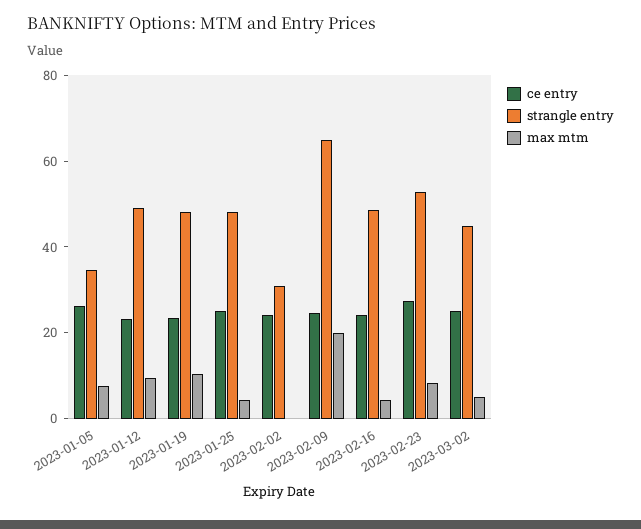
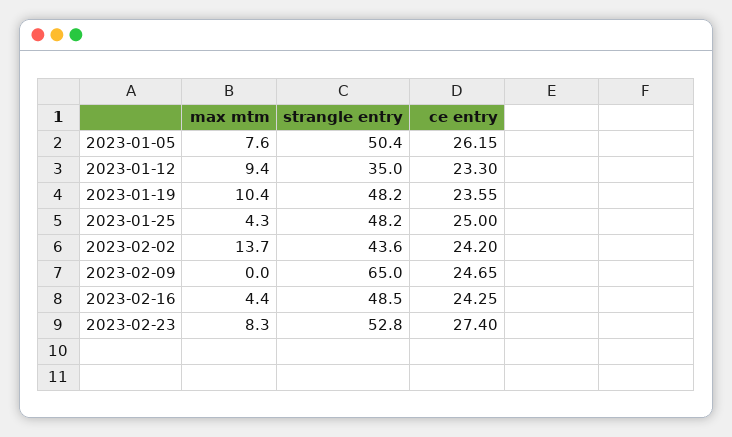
  {
    "ce entry": {
      "2023-01-05": 26.15,
      "2023-01-12": 23.3,
      "2023-01-19": 23.55,
      "2023-01-25": 25,
      "2023-02-02": 24.2,
      "2023-02-09": 24.65,
      "2023-02-16": 24.25,
-     "2023-02-23": 27.4,
+     "2023-02-23": 27.4
-     "2023-03-02": 25
    },
    "strangle entry": {
-     "2023-01-05": 35,
+     "2023-01-05": 50.4,
-     "2023-01-12": 50,
+     "2023-01-12": 35,
      "2023-01-19": 48.2,
      "2023-01-25": 48.2,
-     "2023-02-02": 30,
+     "2023-02-02": 43.6,
      "2023-02-09": 65,
      "2023-02-16": 48.5,
-     "2023-02-23": 52.8,
+     "2023-02-23": 52.8
-     "2023-03-02": 45
    },
    "max mtm": {
      "2023-01-05": 7.6,
      "2023-01-12": 9.4,
      "2023-01-19": 10.4,
      "2023-01-25": 4.3,
-     "2023-02-02": 0,
+     "2023-02-02": 13.7,
-     "2023-02-09": 20,
+     "2023-02-09": 0,
      "2023-02-16": 4.4,
-     "2023-02-23": 8.3,
+     "2023-02-23": 8.3
-     "2023-03-02": 5
    }
  }

